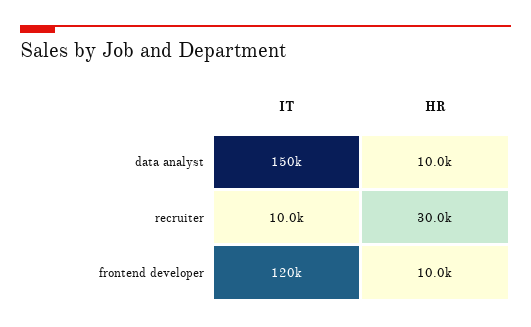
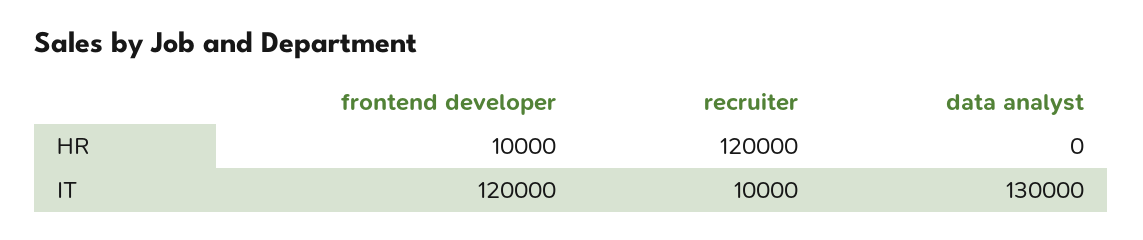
  {
    "IT": {
-     "data analyst": 150000,
+     "data analyst": 130000,
      "recruiter": 10000,
      "frontend developer": 120000
    },
    "HR": {
-     "data analyst": 10000,
+     "data analyst": 0,
-     "recruiter": 30000,
+     "recruiter": 120000,
      "frontend developer": 10000
    }
  }

